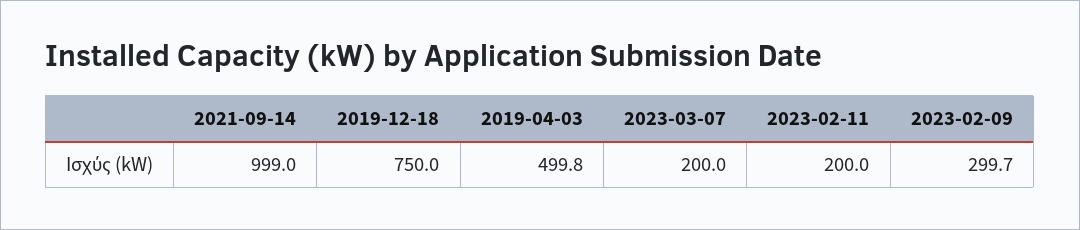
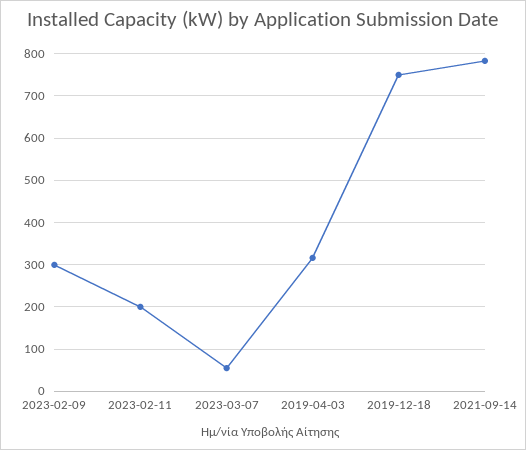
  {
-   "2021-09-14": 999,
+   "2021-09-14": 780,
    "2019-12-18": 750,
-   "2019-04-03": 499.8,
+   "2019-04-03": 320,
-   "2023-03-07": 200,
+   "2023-03-07": 60,
    "2023-02-11": 200,
    "2023-02-09": 299.7
  }

